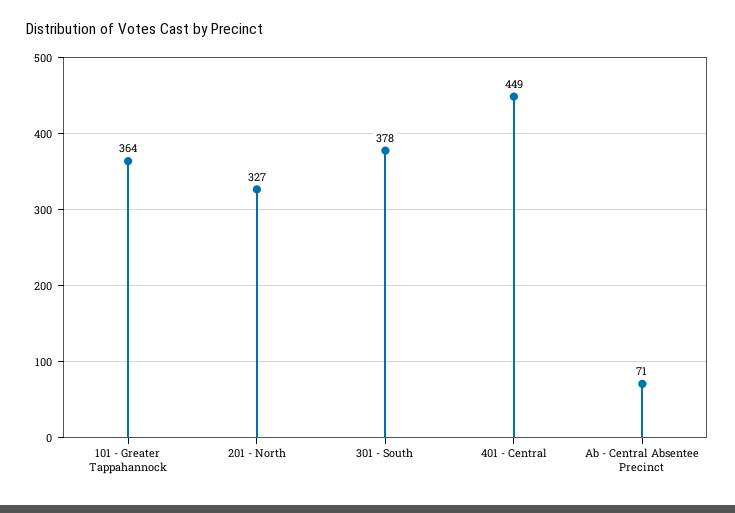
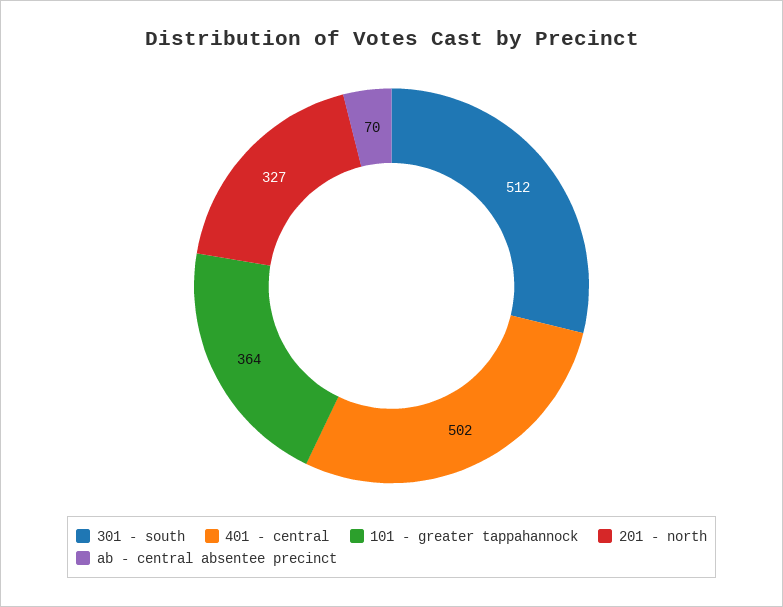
  {
    "101 - Greater Tappahannock": 364,
    "201 - North": 327,
-   "301 - South": 378,
+   "301 - South": 512,
-   "401 - Central": 449,
+   "401 - Central": 502,
-   "Ab - Central Absentee Precinct": 71
+   "Ab - Central Absentee Precinct": 70
  }

